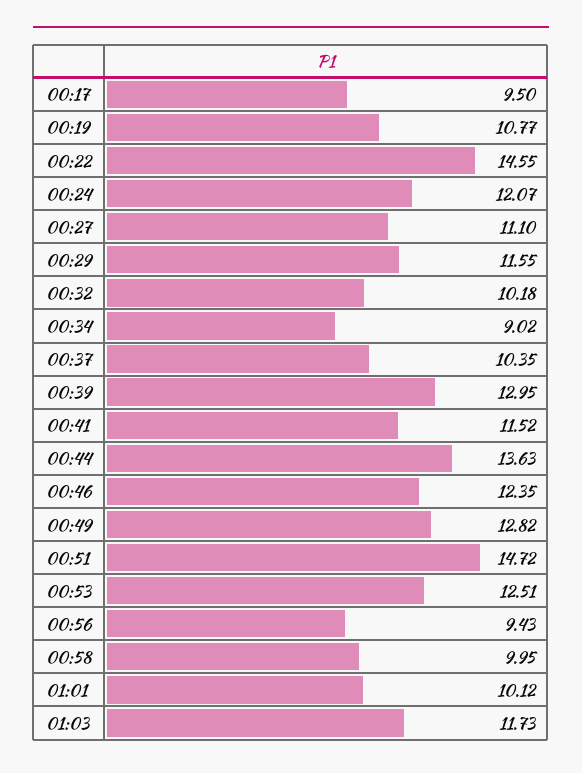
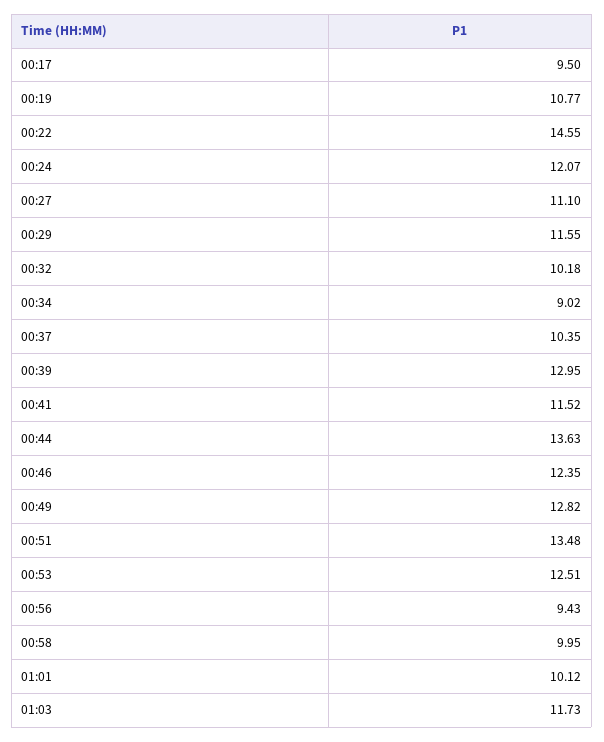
  {
    "00:17": 9.5,
    "00:19": 10.77,
    "00:22": 14.55,
    "00:24": 12.07,
    "00:27": 11.1,
    "00:29": 11.55,
    "00:32": 10.18,
    "00:34": 9.02,
    "00:37": 10.35,
    "00:39": 12.95,
    "00:41": 11.52,
    "00:44": 13.63,
    "00:46": 12.35,
    "00:49": 12.82,
-   "00:51": 14.72,
+   "00:51": 13.48,
    "00:53": 12.51,
    "00:56": 9.43,
    "00:58": 9.95,
    "01:01": 10.12,
    "01:03": 11.73
  }

